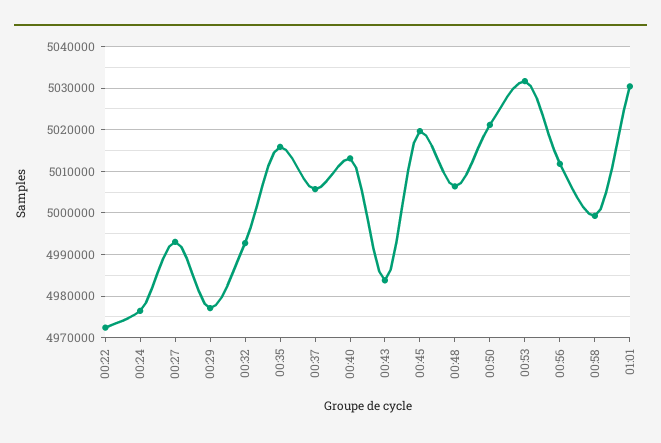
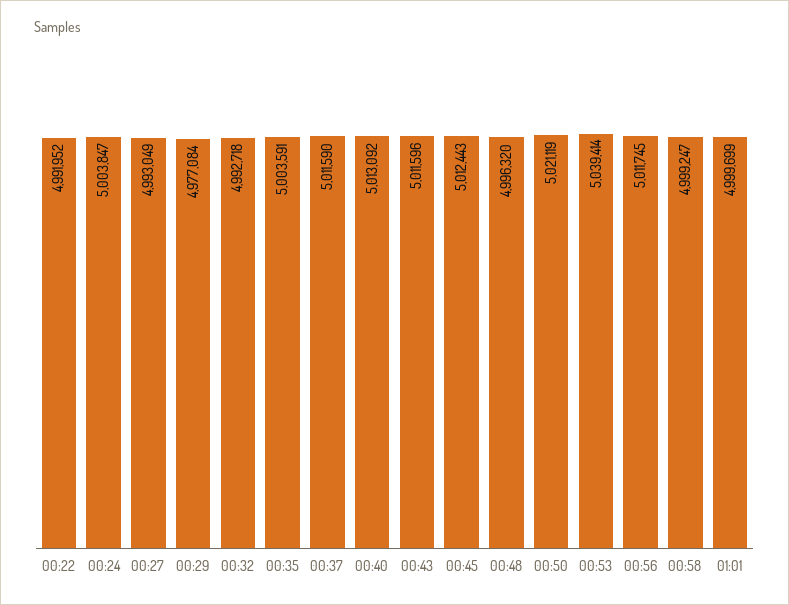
  {
-   "00:22": 4972000,
+   "00:22": 4991952,
-   "00:24": 4976000,
+   "00:24": 5003847,
    "00:27": 4993049,
    "00:29": 4977084,
    "00:32": 4992718,
-   "00:35": 5016000,
+   "00:35": 5003591,
-   "00:37": 5006000,
+   "00:37": 5011590,
    "00:40": 5013092,
-   "00:43": 4984000,
+   "00:43": 5011596,
-   "00:45": 5020000,
+   "00:45": 5012443,
-   "00:48": 5006000,
+   "00:48": 4996320,
    "00:50": 5021119,
-   "00:53": 5032000,
+   "00:53": 5039414,
    "00:56": 5011745,
    "00:58": 4999247,
-   "01:01": 5030000
+   "01:01": 4999699
  }

